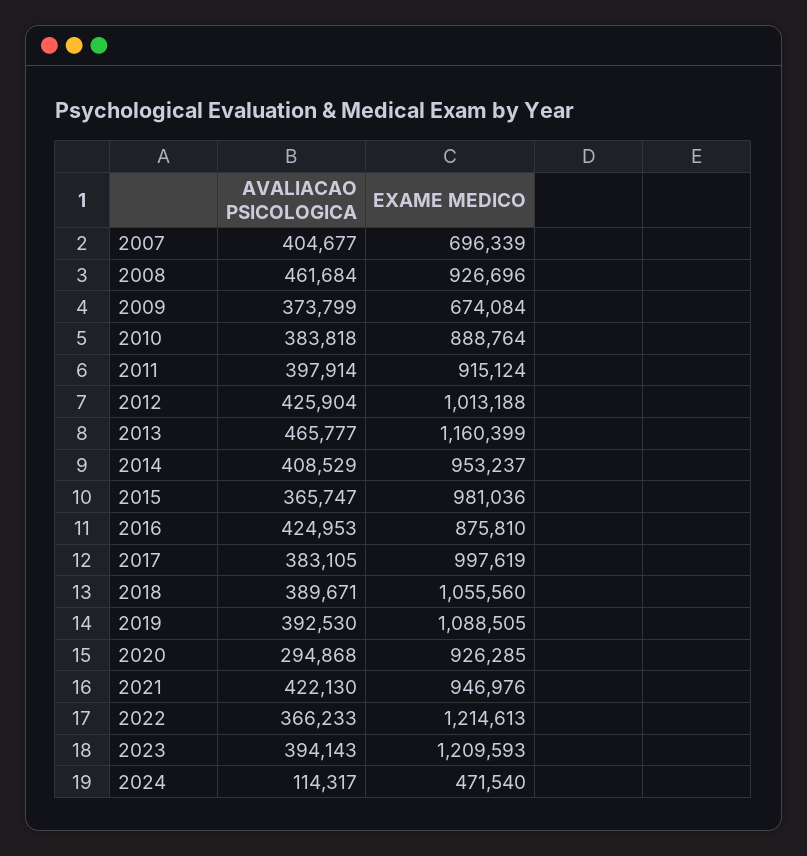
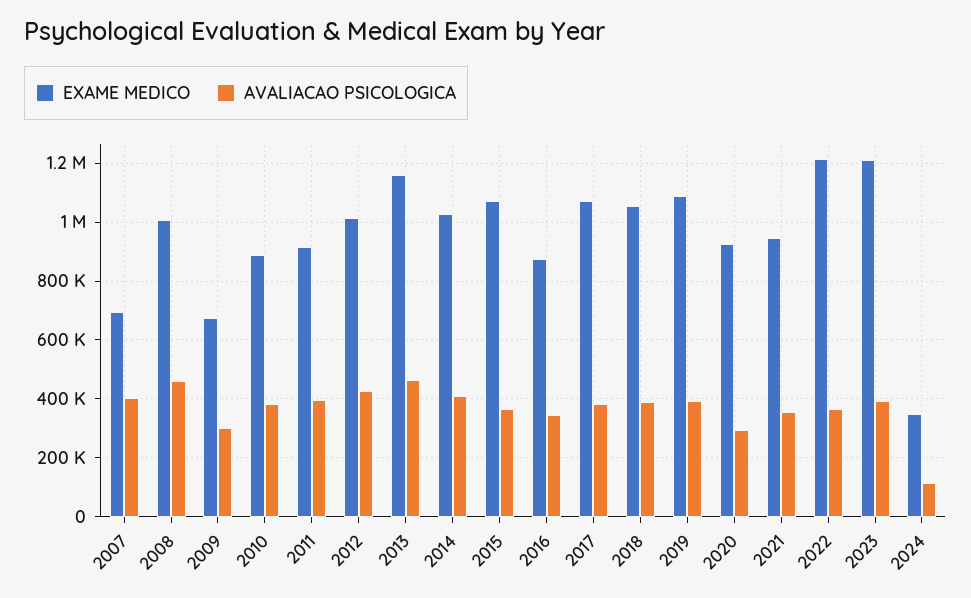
  {
    "AVALIACAO PSICOLOGICA": {
      "2007": 404677,
      "2008": 461684,
-     "2009": 373799,
+     "2009": 300000,
      "2010": 383818,
      "2011": 397914,
      "2012": 425904,
      "2013": 465777,
      "2014": 408529,
      "2015": 365747,
-     "2016": 424953,
+     "2016": 350000,
      "2017": 383105,
      "2018": 389671,
      "2019": 392530,
      "2020": 294868,
-     "2021": 422130,
+     "2021": 350000,
      "2022": 366233,
      "2023": 394143,
      "2024": 114317
    },
    "EXAME MEDICO": {
      "2007": 696339,
-     "2008": 926696,
+     "2008": 1000000,
      "2009": 674084,
      "2010": 888764,
      "2011": 915124,
      "2012": 1013188,
      "2013": 1160399,
-     "2014": 953237,
+     "2014": 1025000,
-     "2015": 981036,
+     "2015": 1075000,
      "2016": 875810,
-     "2017": 997619,
+     "2017": 1075000,
      "2018": 1055560,
      "2019": 1088505,
      "2020": 926285,
      "2021": 946976,
      "2022": 1214613,
      "2023": 1209593,
-     "2024": 471540
+     "2024": 350000
    }
  }

